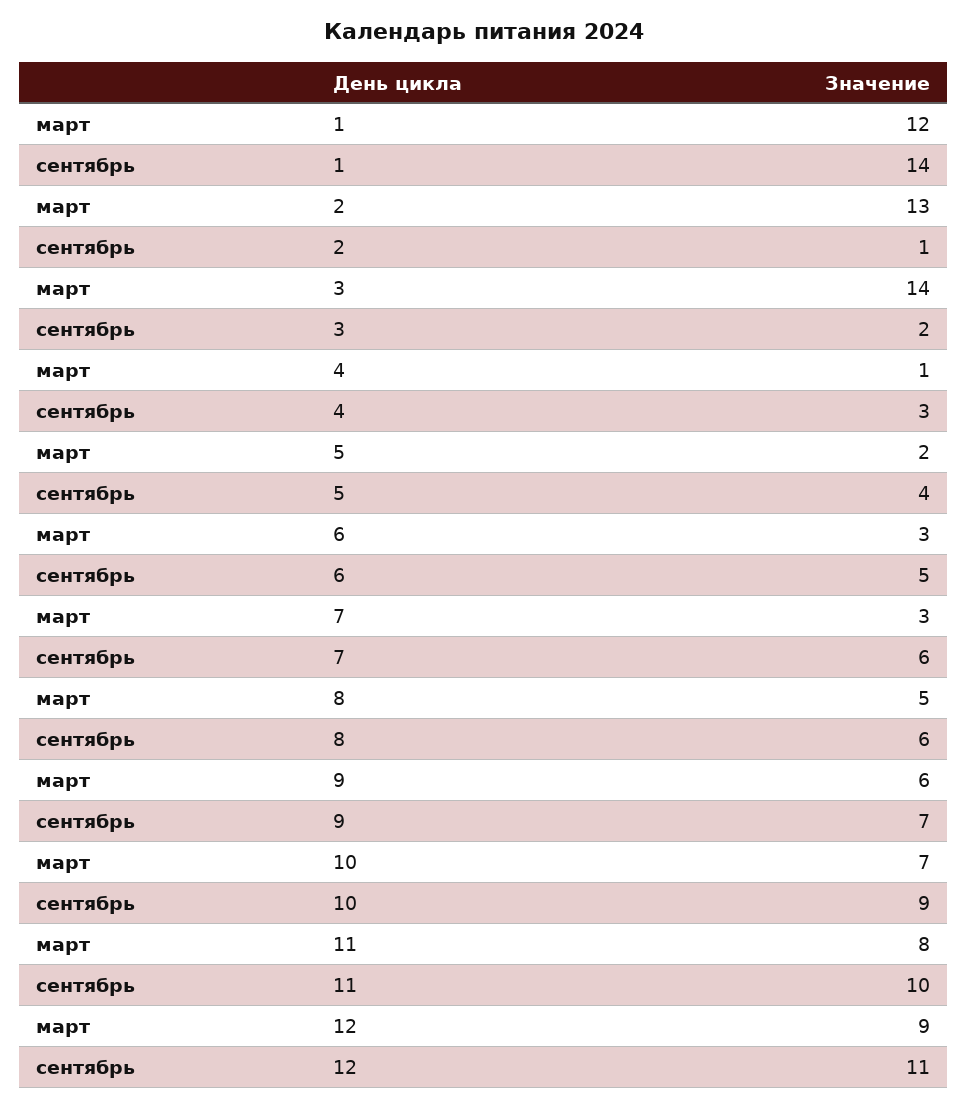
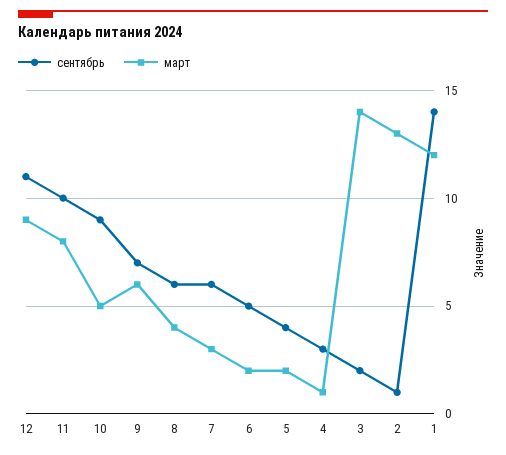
  {
    "март": {
      "1": 12,
      "2": 13,
      "3": 14,
      "4": 1,
      "5": 2,
-     "6": 3,
+     "6": 2,
      "7": 3,
-     "8": 5,
+     "8": 4,
      "9": 6,
-     "10": 7,
+     "10": 5,
      "11": 8,
      "12": 9
    },
    "сентябрь": {
      "1": 14,
      "2": 1,
      "3": 2,
      "4": 3,
      "5": 4,
      "6": 5,
      "7": 6,
      "8": 6,
      "9": 7,
      "10": 9,
      "11": 10,
      "12": 11
    }
  }

